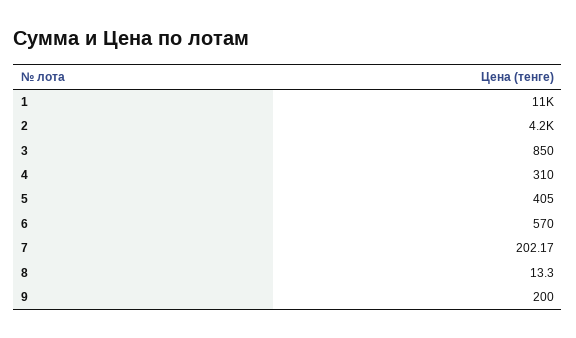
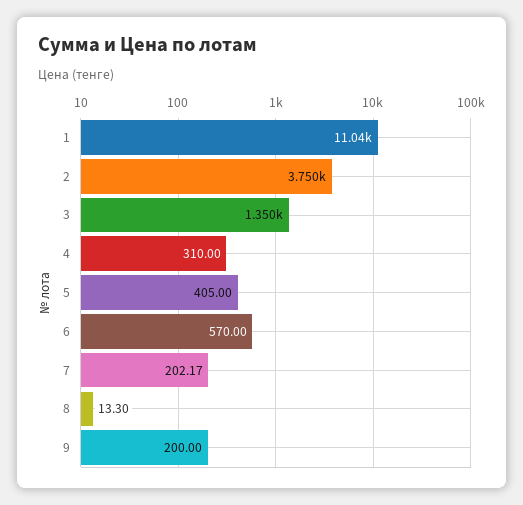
  {
    "1": 11040,
-   "2": 4200,
+   "2": 3750,
-   "3": 850,
+   "3": 1350,
    "4": 310,
    "5": 405,
    "6": 570,
    "7": 202.17,
    "8": 13.3,
    "9": 200
  }

